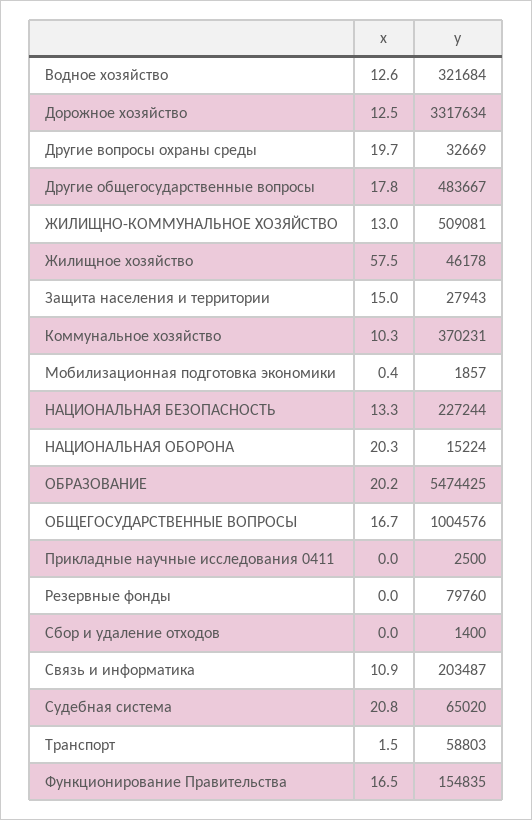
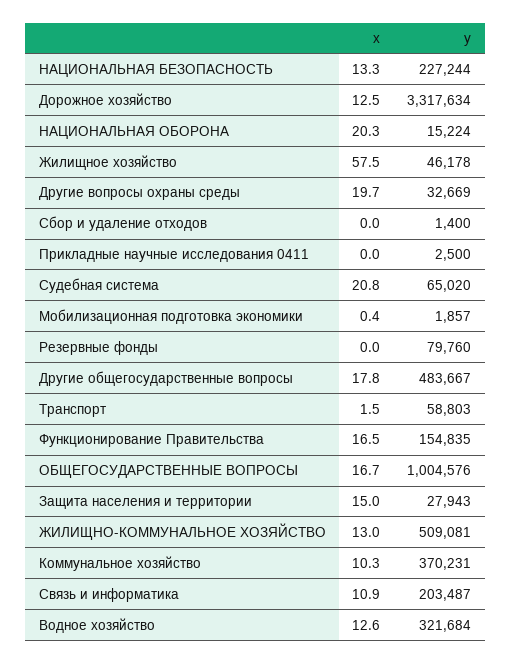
  {
    "x": {
      "Водное хозяйство": 12.6,
      "Дорожное хозяйство": 12.5,
      "Другие вопросы охраны среды": 19.7,
      "Другие общегосударственные вопросы": 17.8,
      "ЖИЛИЩНО-КОММУНАЛЬНОЕ ХОЗЯЙСТВО": 13,
      "Жилищное хозяйство": 57.5,
      "Защита населения и территории": 15,
      "Коммунальное хозяйство": 10.3,
      "Мобилизационная подготовка экономики": 0.4,
      "НАЦИОНАЛЬНАЯ БЕЗОПАСНОСТЬ": 13.3,
      "НАЦИОНАЛЬНАЯ ОБОРОНА": 20.3,
-     "ОБРАЗОВАНИЕ": 20.2,
      "ОБЩЕГОСУДАРСТВЕННЫЕ ВОПРОСЫ": 16.7,
      "Прикладные научные исследования 0411": 0,
      "Резервные фонды": 0,
      "Сбор и удаление отходов": 0,
      "Связь и информатика": 10.9,
      "Судебная система": 20.8,
      "Транспорт": 1.5,
      "Функционирование Правительства": 16.5
    },
    "y": {
      "Водное хозяйство": 321684,
      "Дорожное хозяйство": 3317634,
      "Другие вопросы охраны среды": 32669,
      "Другие общегосударственные вопросы": 483667,
      "ЖИЛИЩНО-КОММУНАЛЬНОЕ ХОЗЯЙСТВО": 509081,
      "Жилищное хозяйство": 46178,
      "Защита населения и территории": 27943,
      "Коммунальное хозяйство": 370231,
      "Мобилизационная подготовка экономики": 1857,
      "НАЦИОНАЛЬНАЯ БЕЗОПАСНОСТЬ": 227244,
      "НАЦИОНАЛЬНАЯ ОБОРОНА": 15224,
-     "ОБРАЗОВАНИЕ": 5474425,
      "ОБЩЕГОСУДАРСТВЕННЫЕ ВОПРОСЫ": 1004576,
      "Прикладные научные исследования 0411": 2500,
      "Резервные фонды": 79760,
      "Сбор и удаление отходов": 1400,
      "Связь и информатика": 203487,
      "Судебная система": 65020,
      "Транспорт": 58803,
      "Функционирование Правительства": 154835
    }
  }

